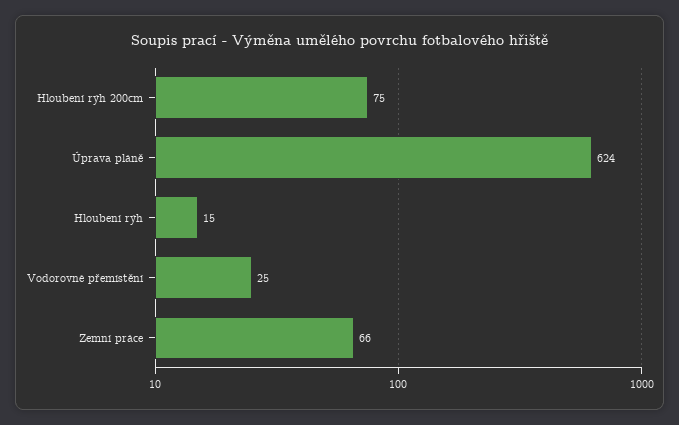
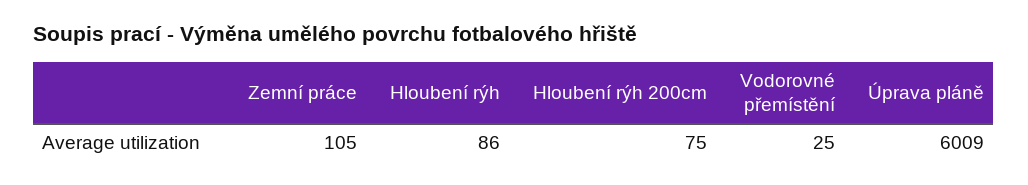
  {
    "Hloubení rýh 200cm": 75,
-   "Úprava pláně": 624,
+   "Úprava pláně": 6009,
-   "Hloubení rýh": 15,
+   "Hloubení rýh": 86,
    "Vodorovné přemístění": 25,
-   "Zemní práce": 66
+   "Zemní práce": 105
  }

